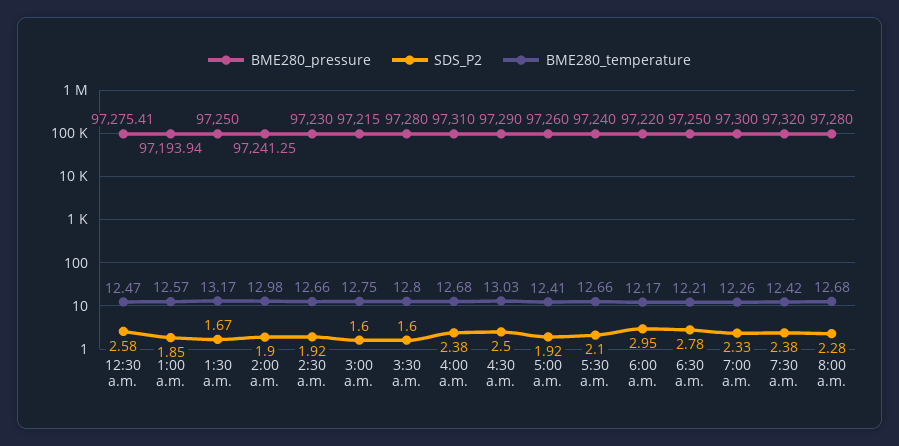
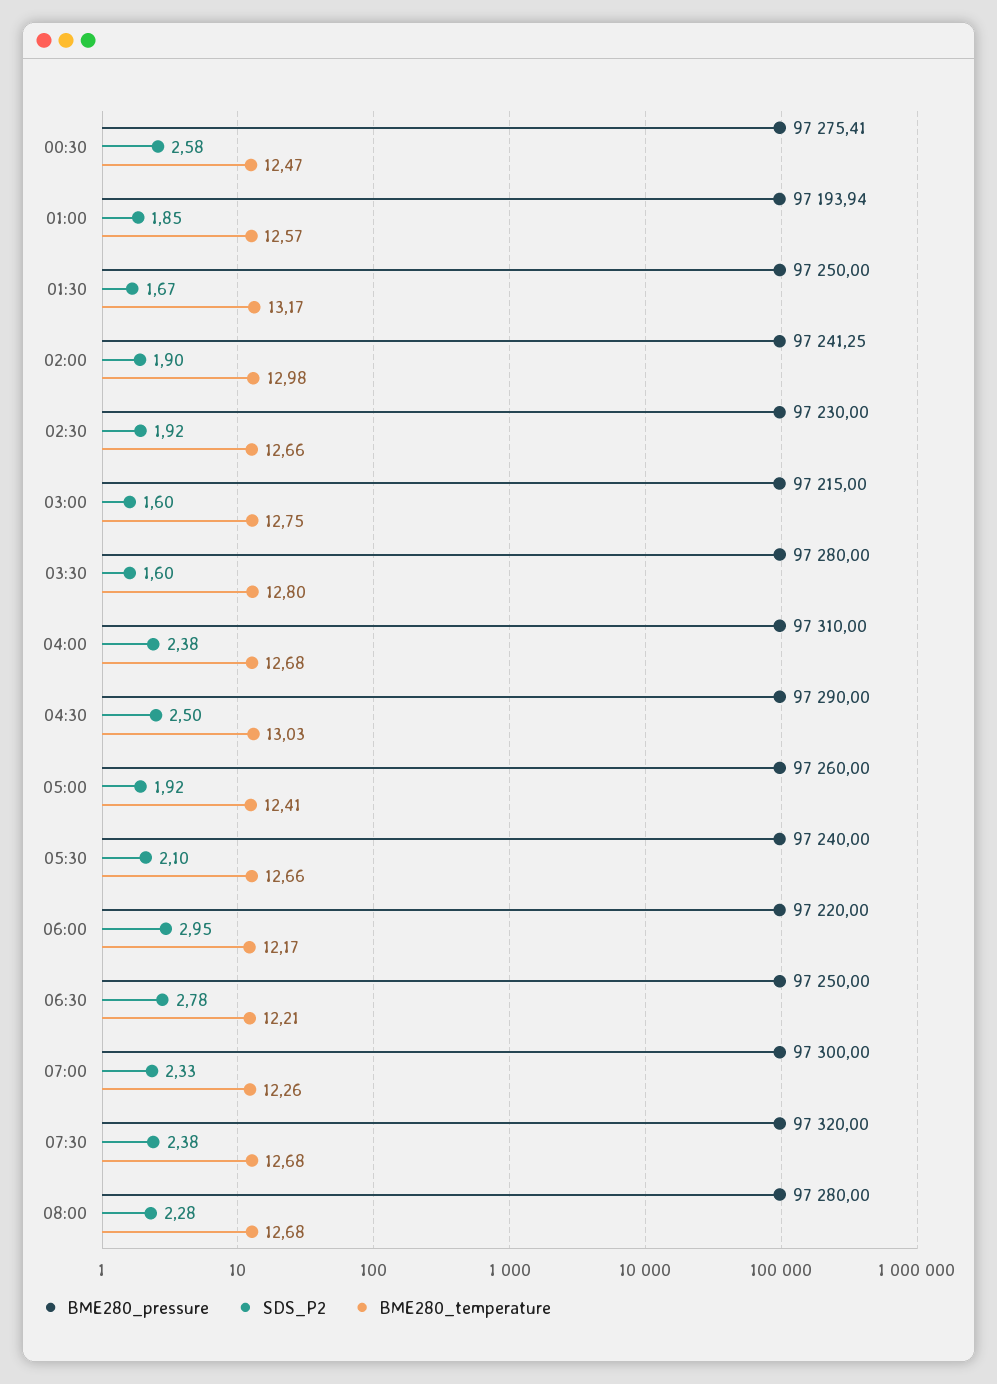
  {
    "BME280_pressure": {
      "12:30 a.m.": 97275.41,
      "1:00 a.m.": 97193.94,
      "1:30 a.m.": 97250,
      "2:00 a.m.": 97241.25,
      "2:30 a.m.": 97230,
      "3:00 a.m.": 97215,
      "3:30 a.m.": 97280,
      "4:00 a.m.": 97310,
      "4:30 a.m.": 97290,
      "5:00 a.m.": 97260,
      "5:30 a.m.": 97240,
      "6:00 a.m.": 97220,
      "6:30 a.m.": 97250,
      "7:00 a.m.": 97300,
      "7:30 a.m.": 97320,
      "8:00 a.m.": 97280
    },
    "SDS_P2": {
      "12:30 a.m.": 2.58,
      "1:00 a.m.": 1.85,
      "1:30 a.m.": 1.67,
      "2:00 a.m.": 1.9,
      "2:30 a.m.": 1.92,
      "3:00 a.m.": 1.6,
      "3:30 a.m.": 1.6,
      "4:00 a.m.": 2.38,
      "4:30 a.m.": 2.5,
      "5:00 a.m.": 1.92,
      "5:30 a.m.": 2.1,
      "6:00 a.m.": 2.95,
      "6:30 a.m.": 2.78,
      "7:00 a.m.": 2.33,
      "7:30 a.m.": 2.38,
      "8:00 a.m.": 2.28
    },
    "BME280_temperature": {
      "12:30 a.m.": 12.47,
      "1:00 a.m.": 12.57,
      "1:30 a.m.": 13.17,
      "2:00 a.m.": 12.98,
      "2:30 a.m.": 12.66,
      "3:00 a.m.": 12.75,
      "3:30 a.m.": 12.8,
      "4:00 a.m.": 12.68,
      "4:30 a.m.": 13.03,
      "5:00 a.m.": 12.41,
      "5:30 a.m.": 12.66,
      "6:00 a.m.": 12.17,
      "6:30 a.m.": 12.21,
      "7:00 a.m.": 12.26,
-     "7:30 a.m.": 12.42,
+     "7:30 a.m.": 12.68,
      "8:00 a.m.": 12.68
    }
  }

